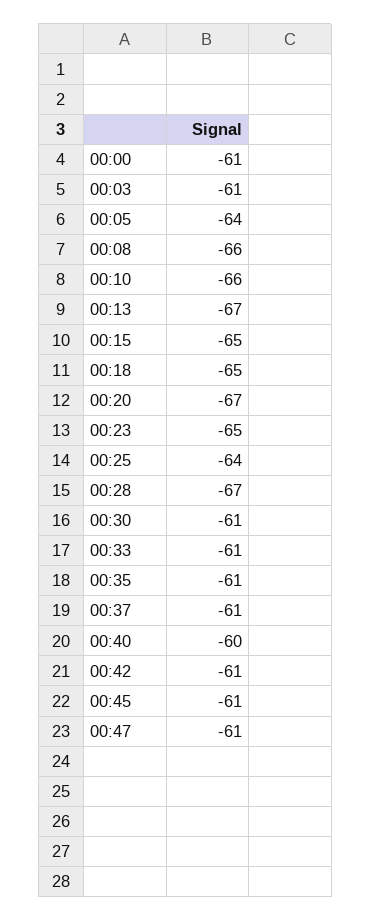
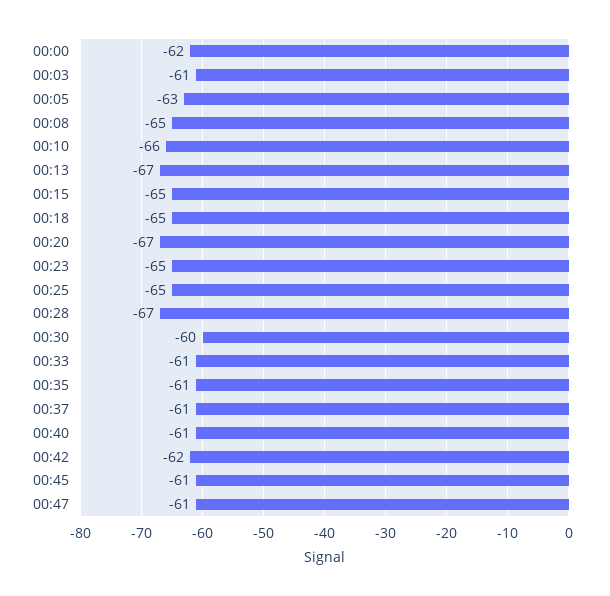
  {
-   "00:00": -61,
+   "00:00": -62,
    "00:03": -61,
-   "00:05": -64,
+   "00:05": -63,
-   "00:08": -66,
+   "00:08": -65,
    "00:10": -66,
    "00:13": -67,
    "00:15": -65,
    "00:18": -65,
    "00:20": -67,
    "00:23": -65,
-   "00:25": -64,
+   "00:25": -65,
    "00:28": -67,
-   "00:30": -61,
+   "00:30": -60,
    "00:33": -61,
    "00:35": -61,
    "00:37": -61,
-   "00:40": -60,
+   "00:40": -61,
-   "00:42": -61,
+   "00:42": -62,
    "00:45": -61,
    "00:47": -61
  }

